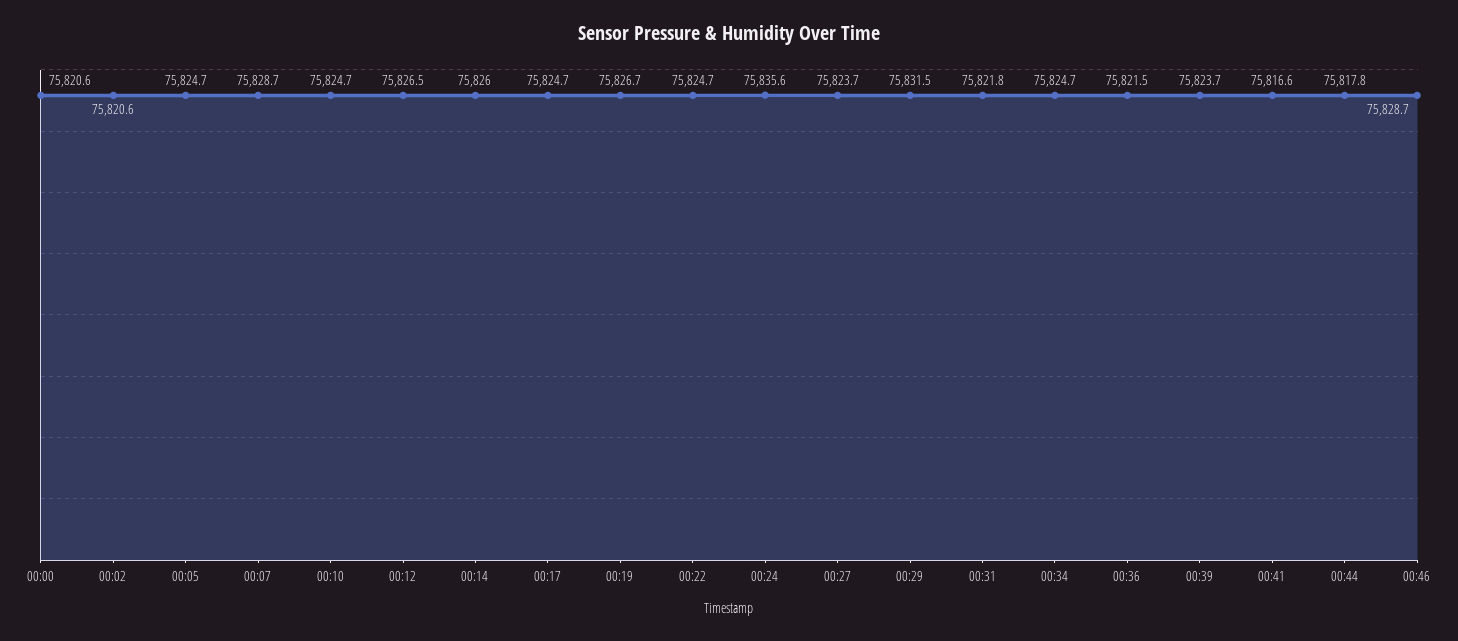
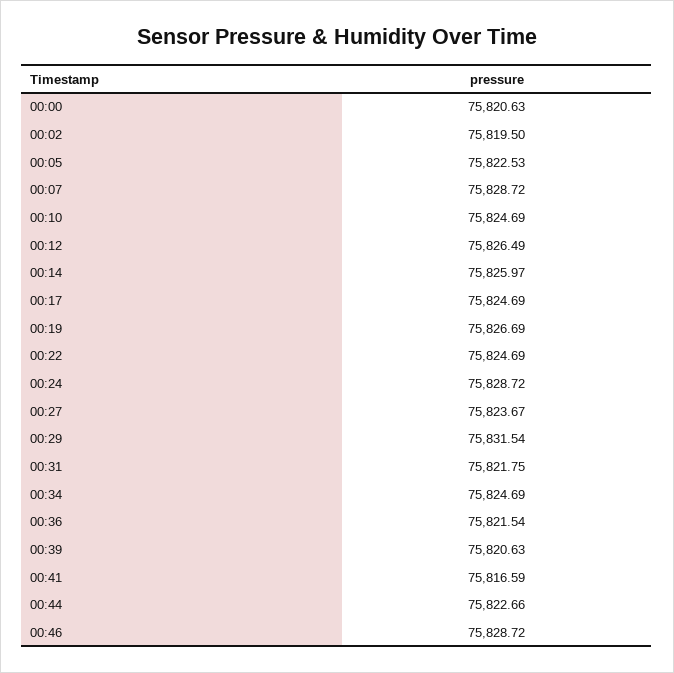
  {
    "00:00": 75820.63,
-   "00:02": 75820.6,
+   "00:02": 75819.5,
-   "00:05": 75824.7,
+   "00:05": 75822.53,
    "00:07": 75828.72,
    "00:10": 75824.69,
    "00:12": 75826.49,
    "00:14": 75825.97,
    "00:17": 75824.69,
    "00:19": 75826.69,
    "00:22": 75824.69,
-   "00:24": 75835.6,
+   "00:24": 75828.72,
    "00:27": 75823.67,
    "00:29": 75831.54,
    "00:31": 75821.75,
    "00:34": 75824.69,
    "00:36": 75821.54,
-   "00:39": 75823.7,
+   "00:39": 75820.63,
    "00:41": 75816.59,
-   "00:44": 75817.8,
+   "00:44": 75822.66,
    "00:46": 75828.72
  }

